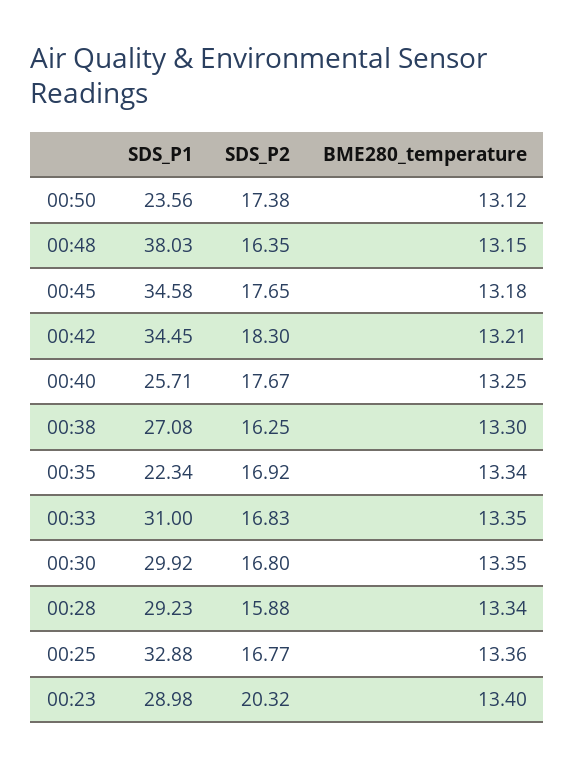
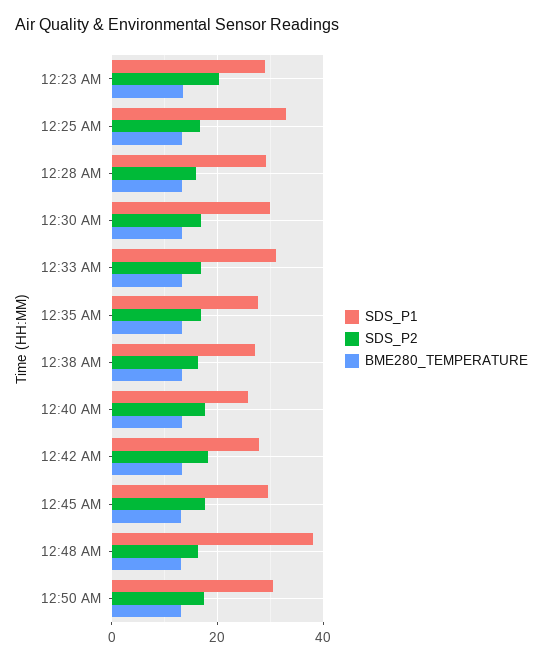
  {
    "SDS_P1": {
-     "00:50": 23.56,
+     "00:50": 30,
      "00:48": 38.03,
-     "00:45": 34.58,
+     "00:45": 30,
-     "00:42": 34.45,
+     "00:42": 28,
      "00:40": 25.71,
      "00:38": 27.08,
-     "00:35": 22.34,
+     "00:35": 28,
      "00:33": 31,
      "00:30": 29.92,
      "00:28": 29.23,
      "00:25": 32.88,
      "00:23": 28.98
    },
    "SDS_P2": {
      "00:50": 17.38,
      "00:48": 16.35,
      "00:45": 17.65,
      "00:42": 18.3,
      "00:40": 17.67,
      "00:38": 16.25,
      "00:35": 16.92,
      "00:33": 16.83,
      "00:30": 16.8,
      "00:28": 15.88,
      "00:25": 16.77,
      "00:23": 20.32
    },
    "BME280_temperature": {
      "00:50": 13.12,
      "00:48": 13.15,
      "00:45": 13.18,
      "00:42": 13.21,
      "00:40": 13.25,
      "00:38": 13.3,
      "00:35": 13.34,
      "00:33": 13.35,
      "00:30": 13.35,
      "00:28": 13.34,
      "00:25": 13.36,
      "00:23": 13.4
    }
  }

